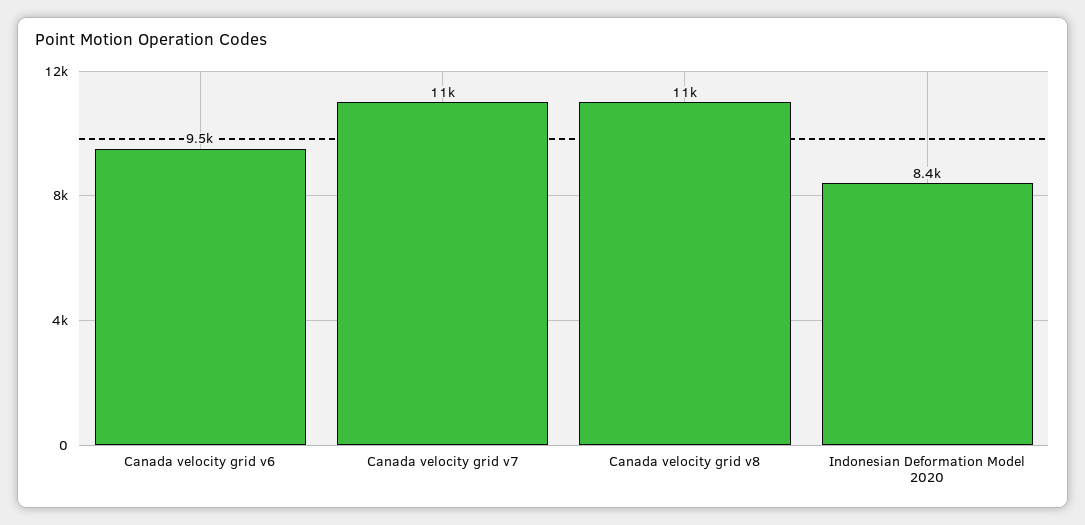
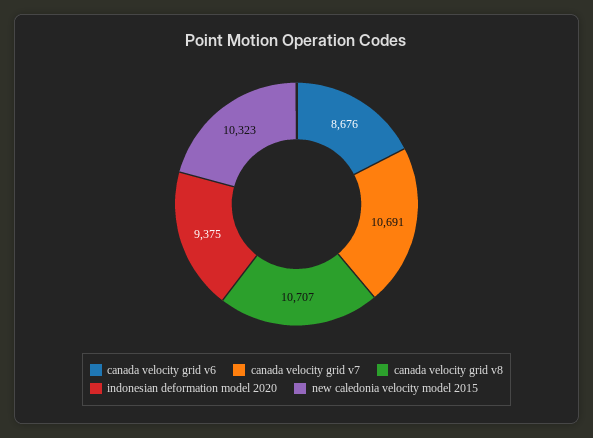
  {
-   "Canada velocity grid v6": 9500,
+   "Canada velocity grid v6": 8676,
    "Canada velocity grid v7": 10691,
    "Canada velocity grid v8": 10707,
-   "Indonesian Deformation Model 2020": 8400
+   "Indonesian Deformation Model 2020": 9375,
+   "new caledonia velocity model 2015": 10323
  }

